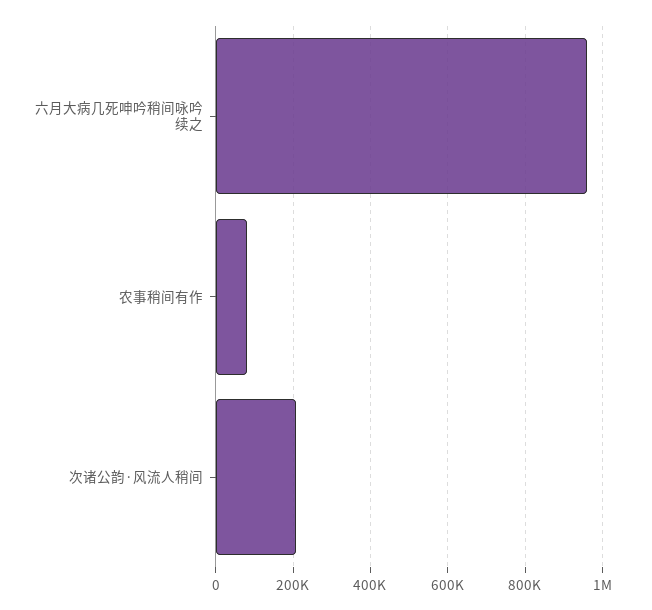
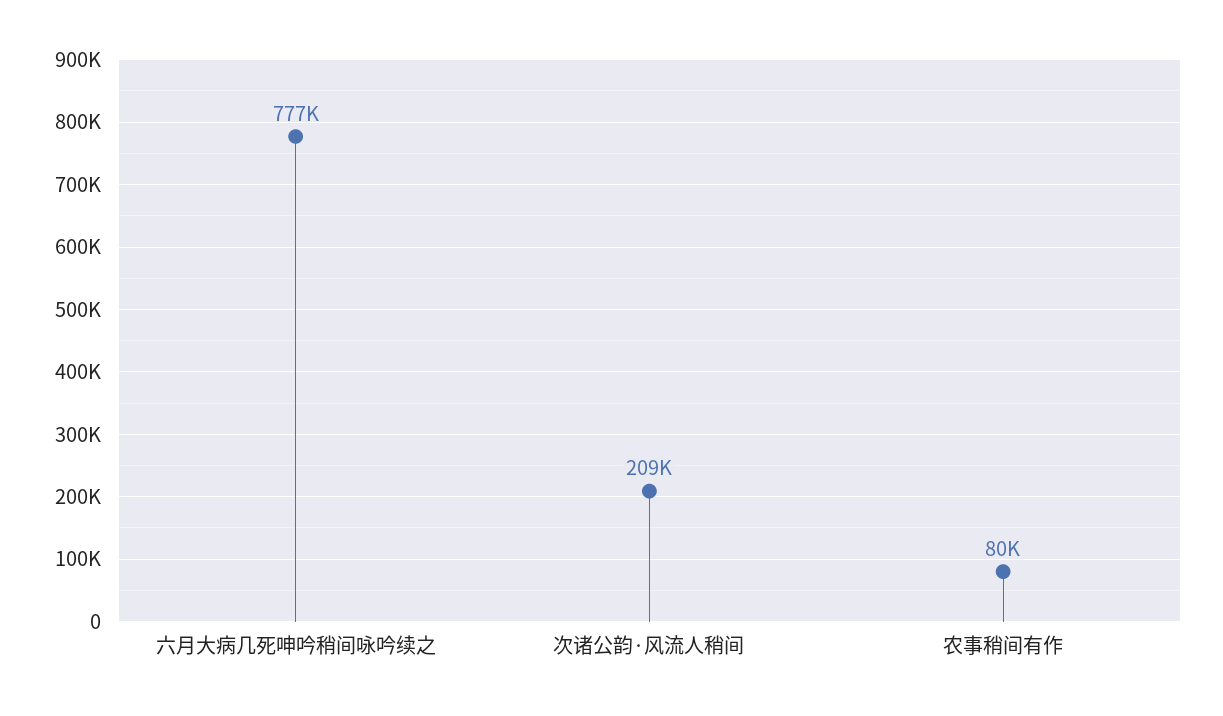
  {
-   "六月大病几死呻吟稍间咏吟续之": 960000,
+   "六月大病几死呻吟稍间咏吟续之": 777000,
    "农事稍间有作": 80000,
    "次诸公韵·风流人稍间": 209000
  }

